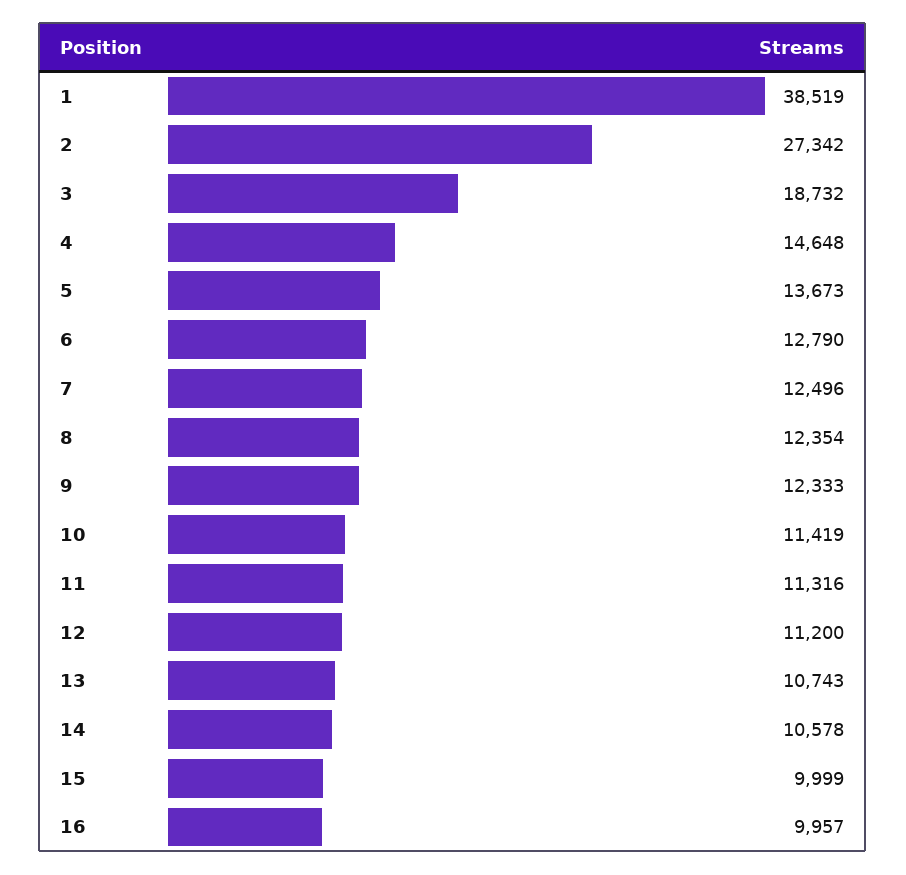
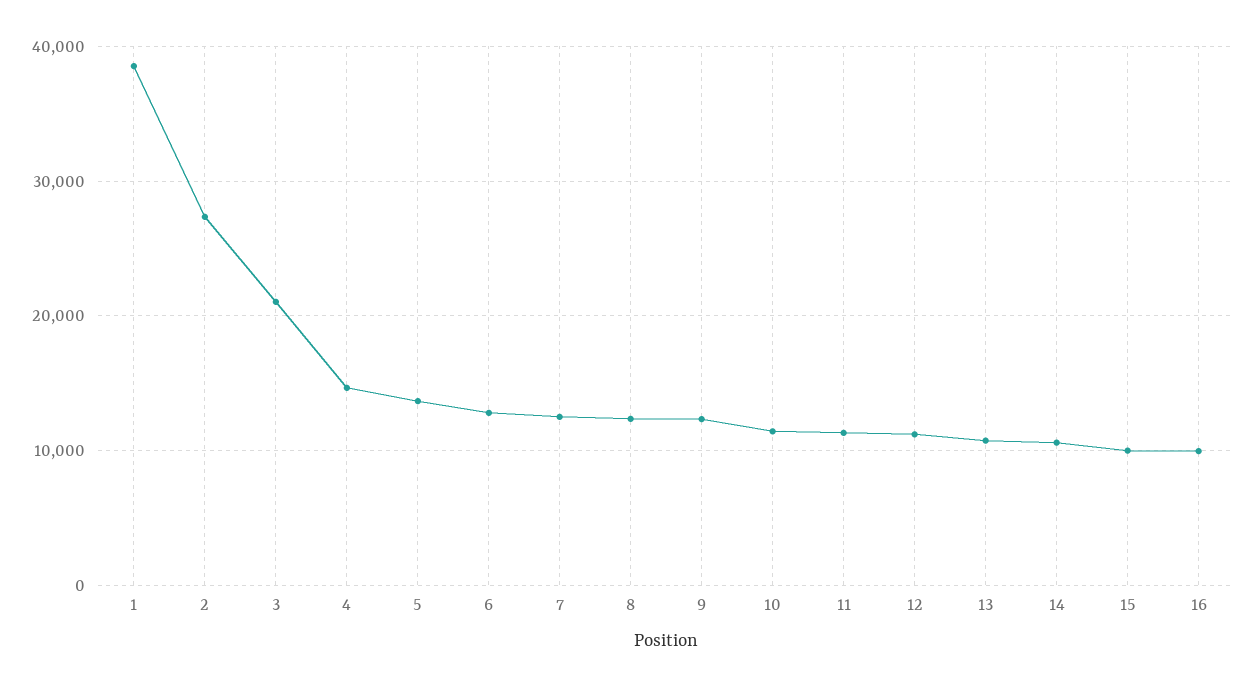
  {
    "1": 38519,
    "2": 27342,
-   "3": 18732,
+   "3": 21000,
    "4": 14648,
    "5": 13673,
    "6": 12790,
    "7": 12496,
    "8": 12354,
    "9": 12333,
    "10": 11419,
    "11": 11316,
    "12": 11200,
    "13": 10743,
    "14": 10578,
    "15": 9999,
    "16": 9957
  }

